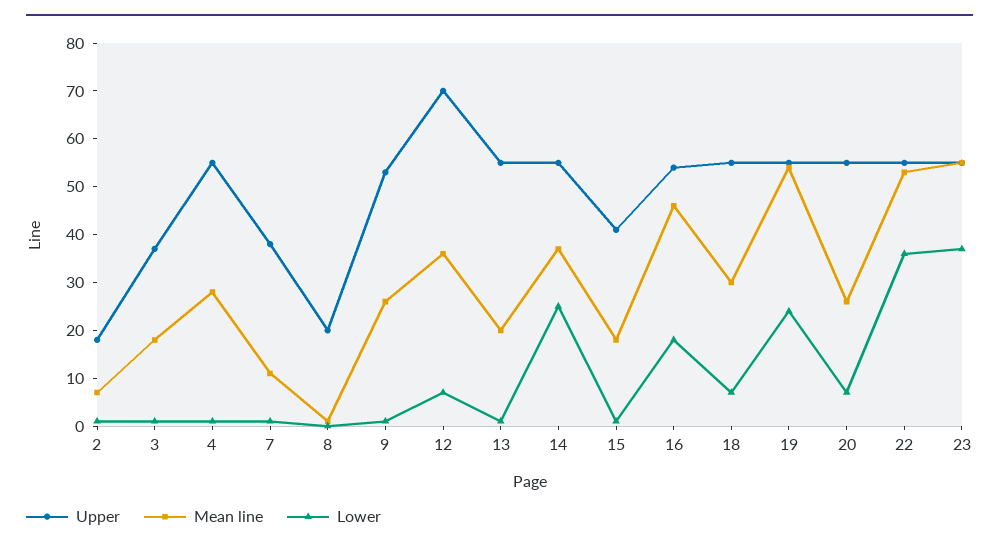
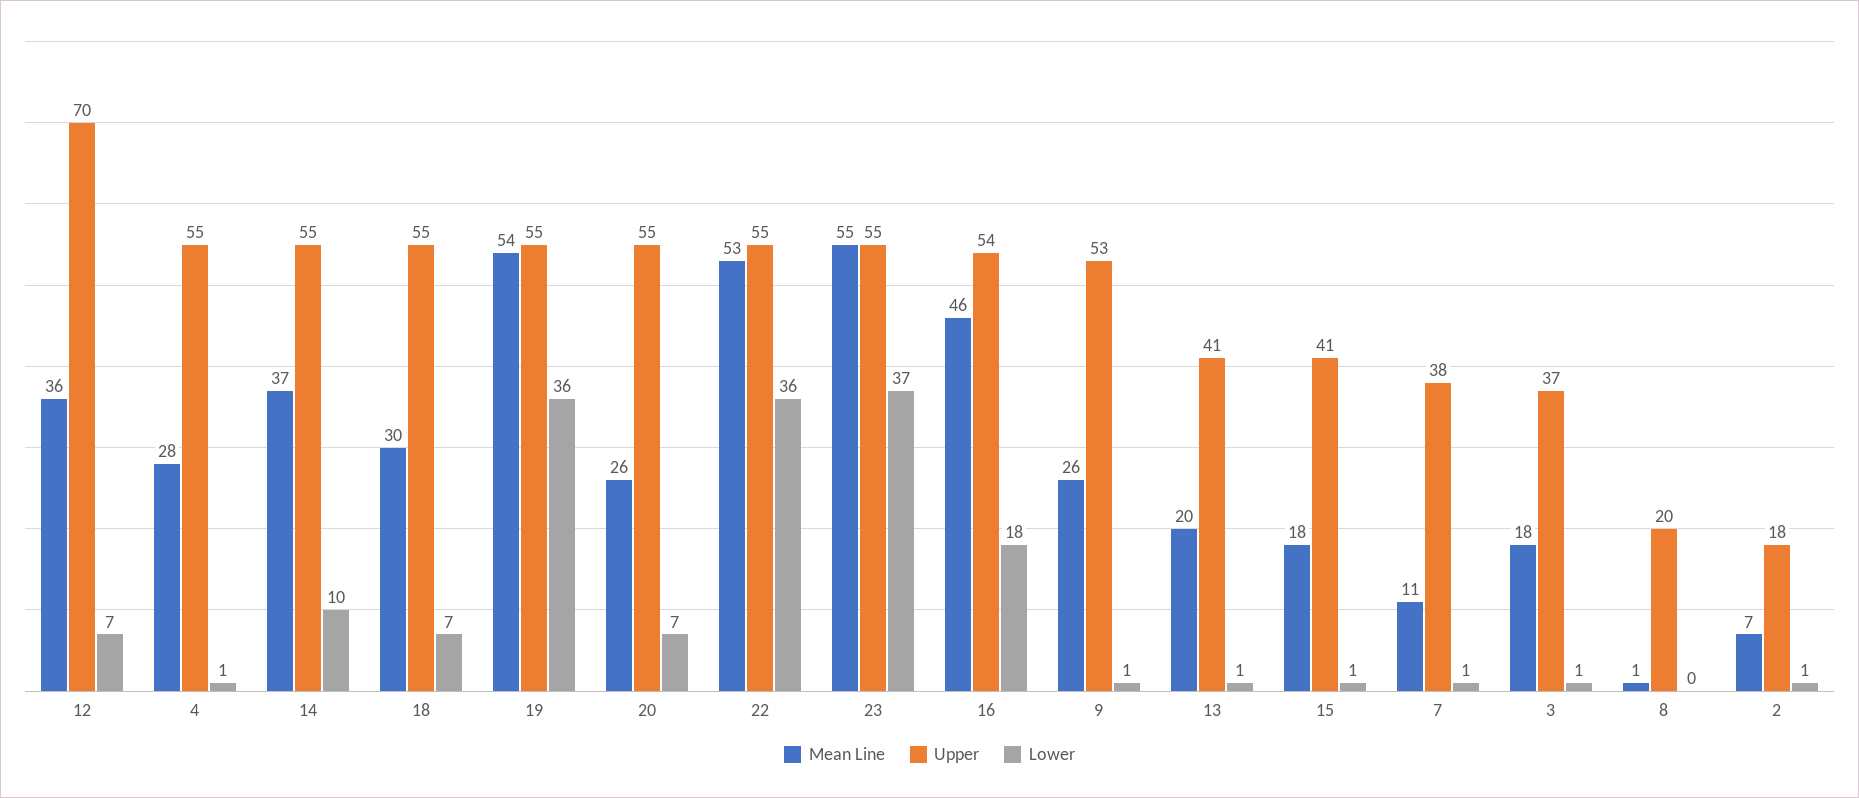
  {
    "Upper": {
      "2": 18,
      "3": 37,
      "4": 55,
      "7": 38,
      "8": 20,
      "9": 53,
      "12": 70,
-     "13": 55,
+     "13": 41,
      "14": 55,
      "15": 41,
      "16": 54,
      "18": 55,
      "19": 55,
      "20": 55,
      "22": 55,
      "23": 55
    },
    "Mean line": {
      "2": 7,
      "3": 18,
      "4": 28,
      "7": 11,
      "8": 1,
      "9": 26,
      "12": 36,
      "13": 20,
      "14": 37,
      "15": 18,
      "16": 46,
      "18": 30,
      "19": 54,
      "20": 26,
      "22": 53,
      "23": 55
    },
    "Lower": {
      "2": 1,
      "3": 1,
      "4": 1,
      "7": 1,
      "8": 0,
      "9": 1,
      "12": 7,
      "13": 1,
-     "14": 25,
+     "14": 10,
      "15": 1,
      "16": 18,
      "18": 7,
-     "19": 25,
+     "19": 36,
      "20": 7,
      "22": 36,
      "23": 37
    }
  }

